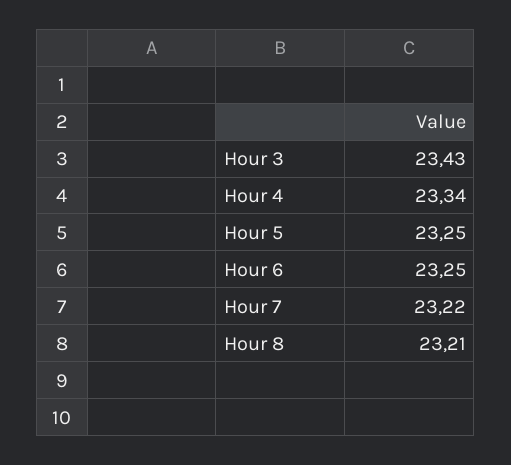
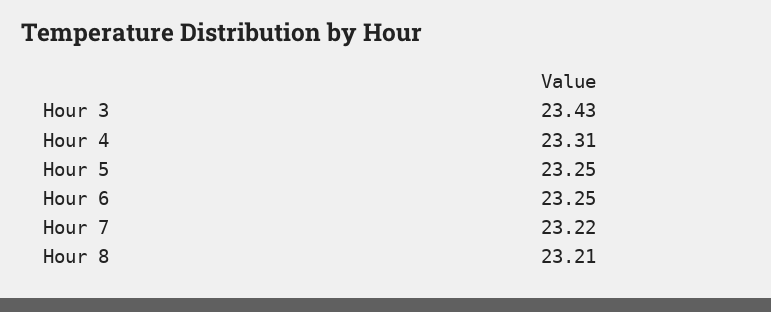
  {
    "Hour 3": 23.43,
-   "Hour 4": 23.34,
+   "Hour 4": 23.31,
    "Hour 5": 23.25,
    "Hour 6": 23.25,
    "Hour 7": 23.22,
    "Hour 8": 23.21
  }

